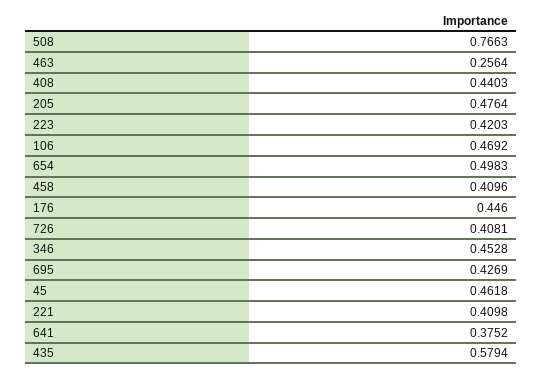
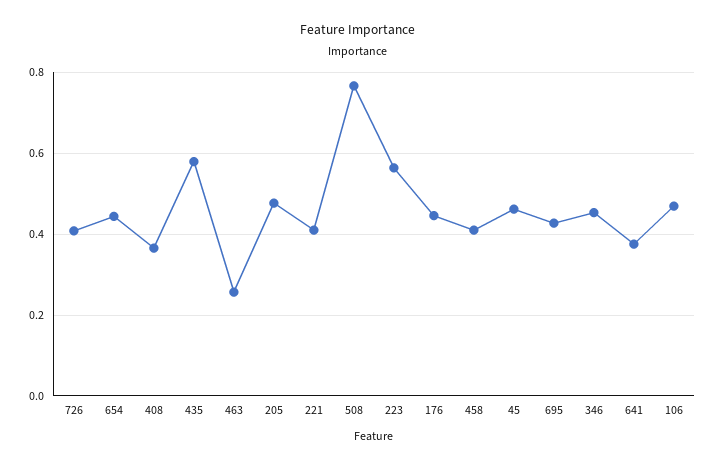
  {
    "508": 0.7663,
    "463": 0.2564,
-   "408": 0.4403,
+   "408": 0.36,
    "205": 0.4764,
-   "223": 0.4203,
+   "223": 0.56,
    "106": 0.4692,
-   "654": 0.4983,
+   "654": 0.44,
    "458": 0.4096,
    "176": 0.446,
    "726": 0.4081,
    "346": 0.4528,
    "695": 0.4269,
    "45": 0.4618,
    "221": 0.4098,
    "641": 0.3752,
    "435": 0.5794
  }

